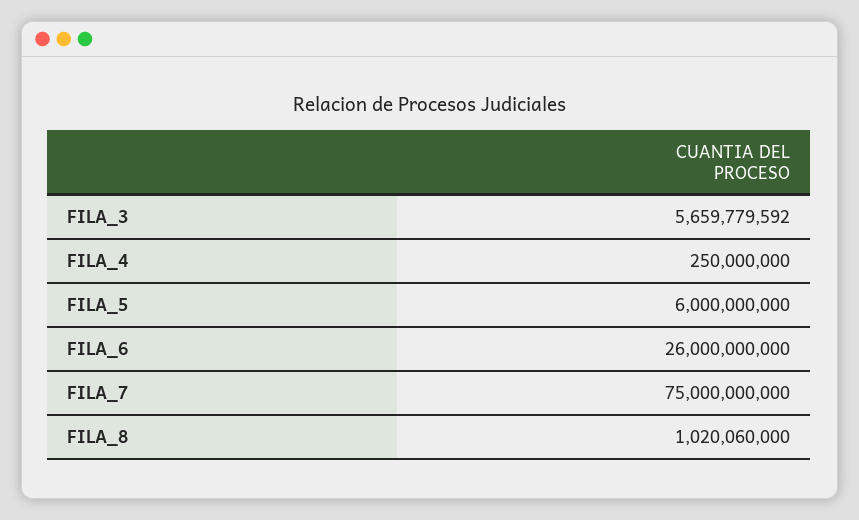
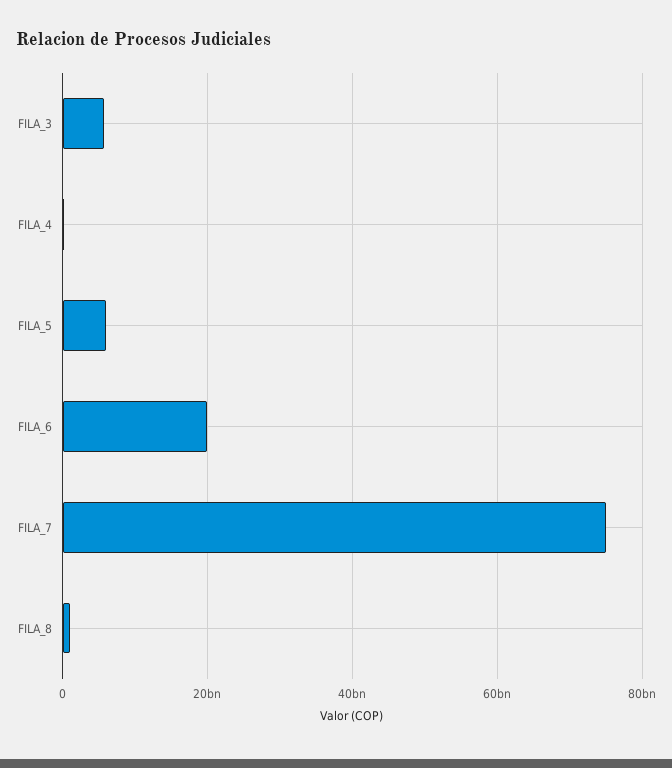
  {
    "FILA_3": 5659779592,
    "FILA_4": 250000000,
    "FILA_5": 6000000000,
-   "FILA_6": 26000000000,
+   "FILA_6": 20000000000,
    "FILA_7": 75000000000,
    "FILA_8": 1020060000
  }

